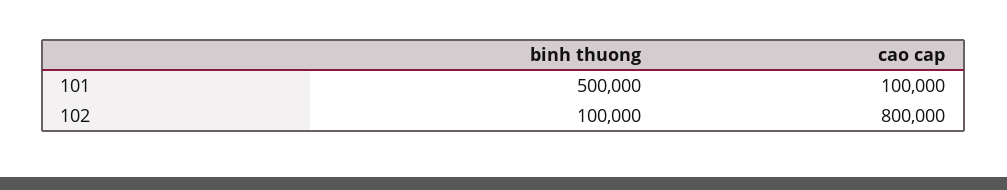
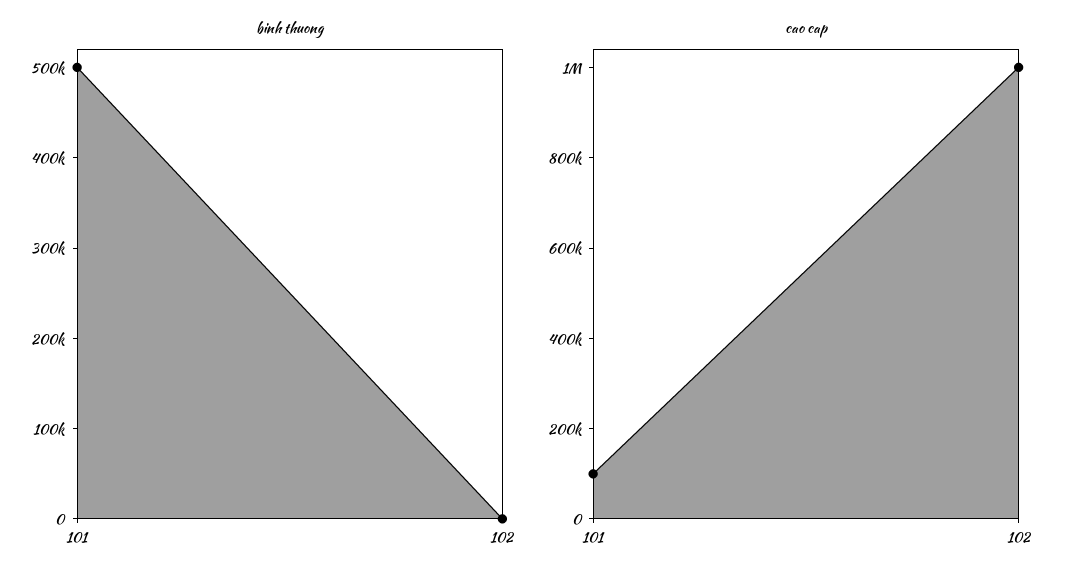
  {
    "binh thuong": {
      "101": 500000,
-     "102": 100000
+     "102": 0
    },
    "cao cap": {
      "101": 100000,
-     "102": 800000
+     "102": 1000000
    }
  }

